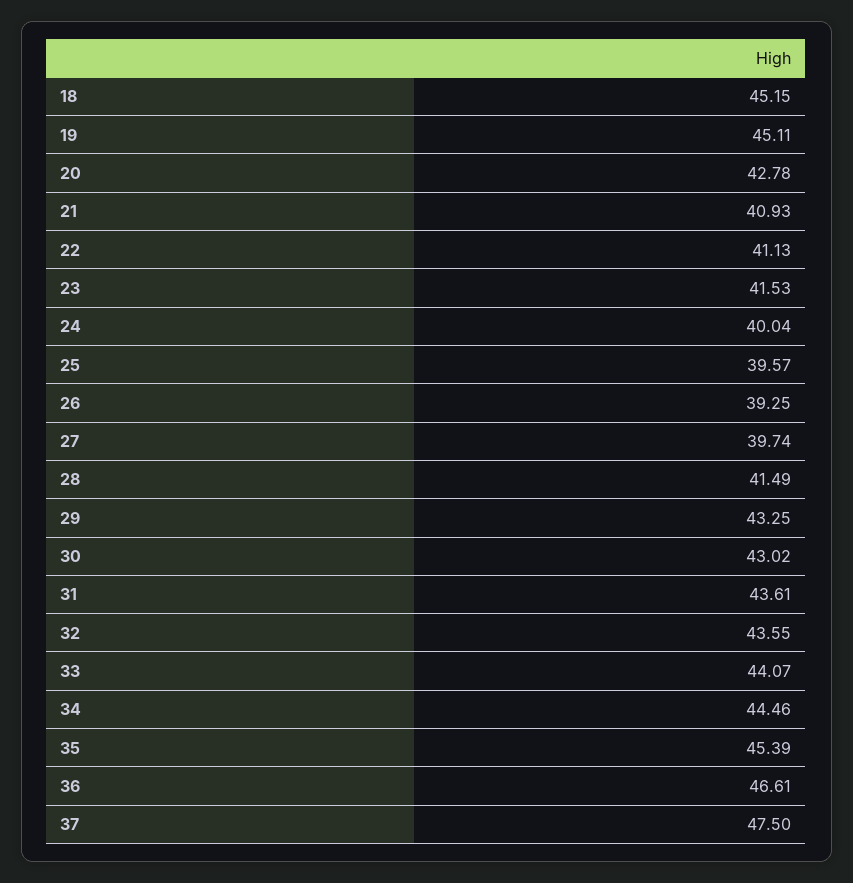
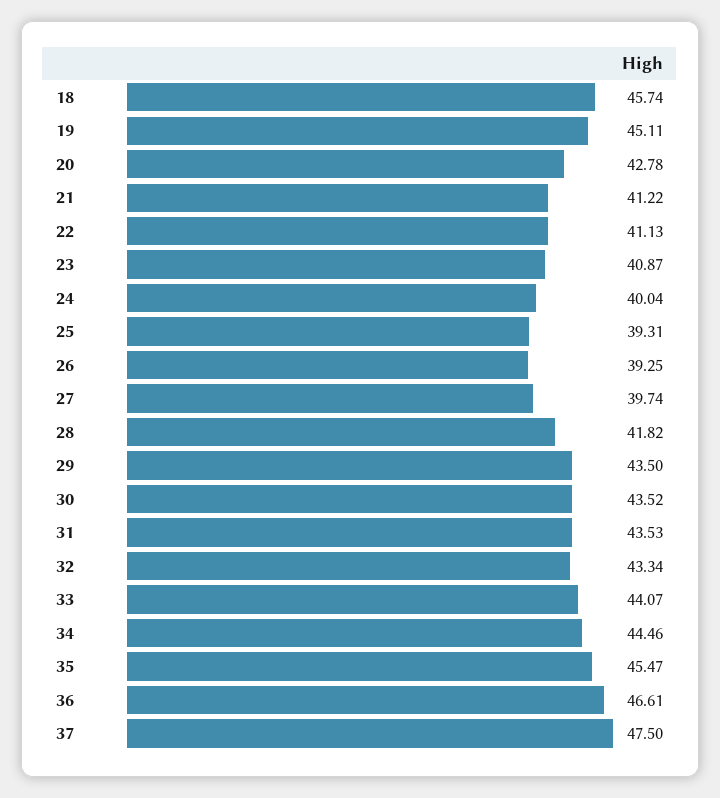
  {
-   "18": 45.15,
+   "18": 45.74,
    "19": 45.11,
    "20": 42.78,
-   "21": 40.93,
+   "21": 41.22,
    "22": 41.13,
-   "23": 41.53,
+   "23": 40.87,
    "24": 40.04,
-   "25": 39.57,
+   "25": 39.31,
    "26": 39.25,
    "27": 39.74,
-   "28": 41.49,
+   "28": 41.82,
-   "29": 43.25,
+   "29": 43.5,
-   "30": 43.02,
+   "30": 43.52,
-   "31": 43.61,
+   "31": 43.53,
-   "32": 43.55,
+   "32": 43.34,
    "33": 44.07,
    "34": 44.46,
-   "35": 45.39,
+   "35": 45.47,
    "36": 46.61,
    "37": 47.5
  }

